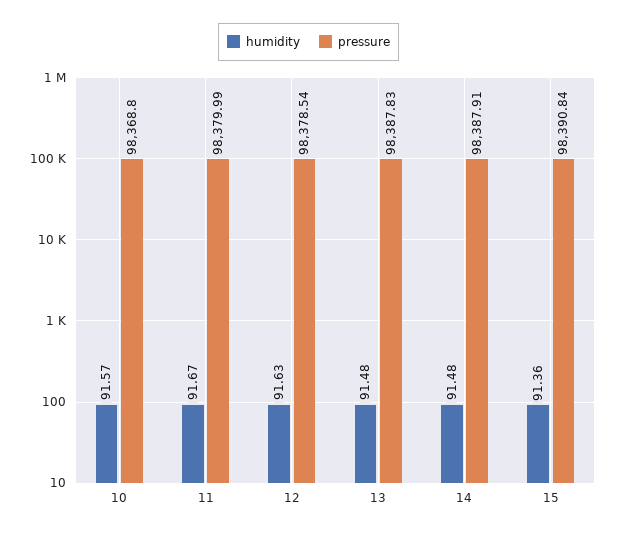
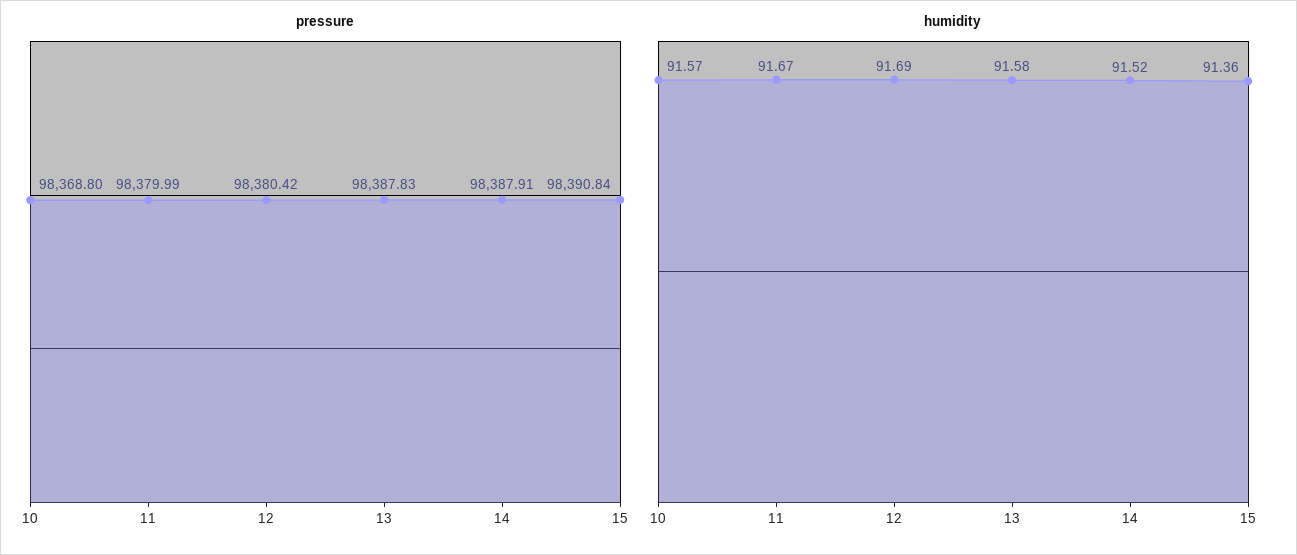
  {
    "humidity": {
      "10": 91.57,
      "11": 91.67,
-     "12": 91.63,
+     "12": 91.69,
-     "13": 91.48,
+     "13": 91.58,
-     "14": 91.48,
+     "14": 91.52,
      "15": 91.36
    },
    "pressure": {
      "10": 98368.8,
      "11": 98379.99,
-     "12": 98378.54,
+     "12": 98380.42,
      "13": 98387.83,
      "14": 98387.91,
      "15": 98390.84
    }
  }

